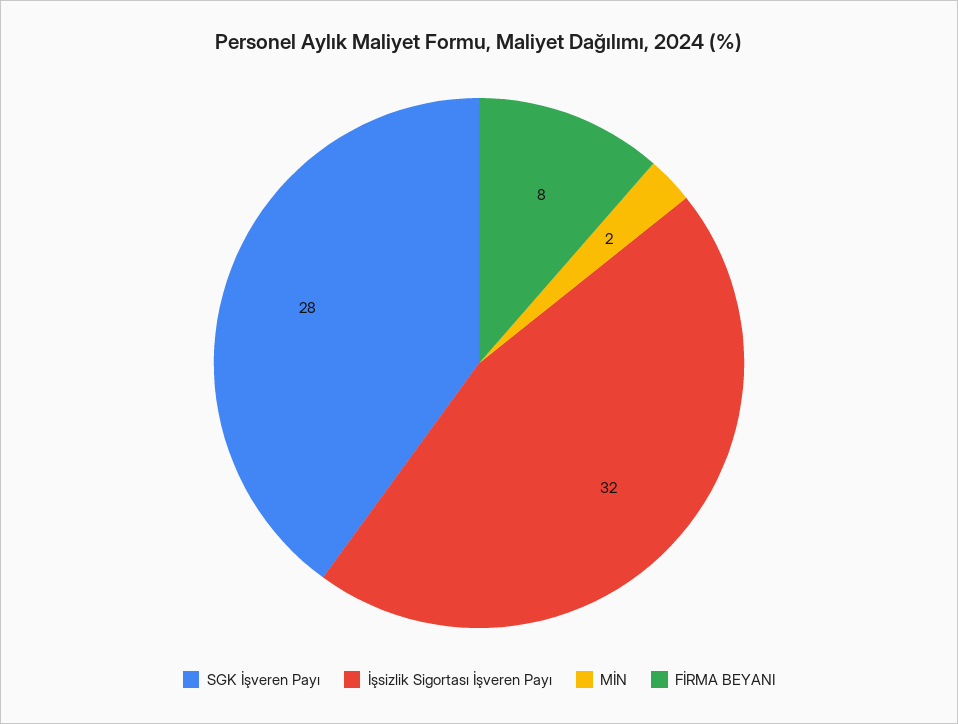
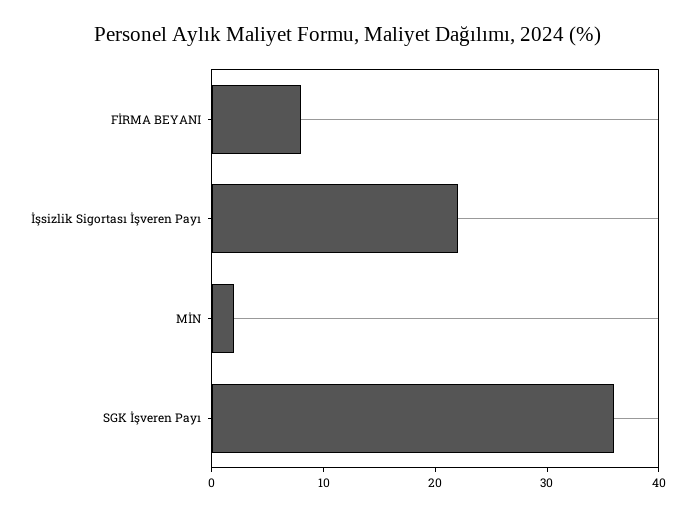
  {
-   "SGK İşveren Payı": 28,
+   "SGK İşveren Payı": 36,
-   "İşsizlik Sigortası İşveren Payı": 32,
+   "İşsizlik Sigortası İşveren Payı": 22,
    "MİN": 2,
    "FİRMA BEYANI": 8
  }

